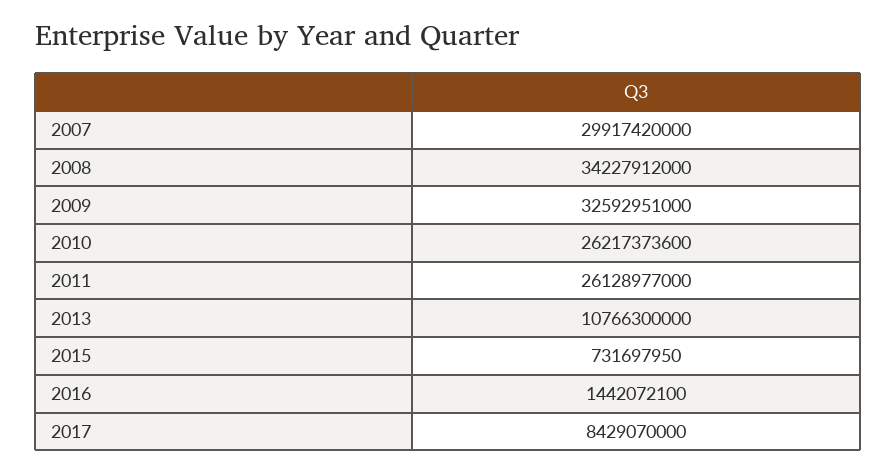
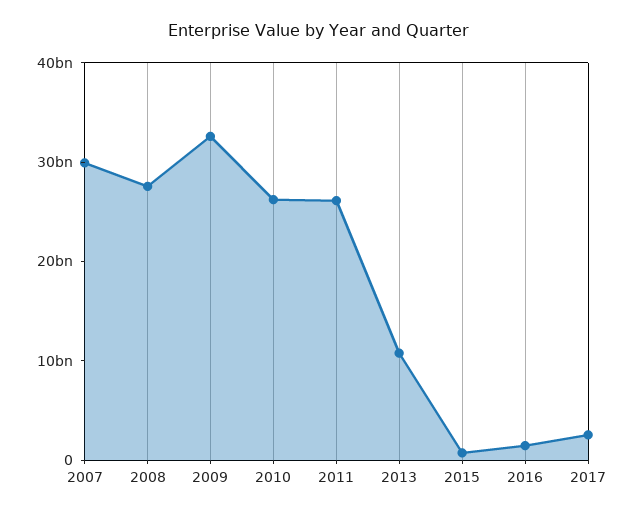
  {
    "2007": 29917420000,
-   "2008": 34227912000,
+   "2008": 28000000000,
    "2009": 32592951000,
    "2010": 26217373600,
    "2011": 26128977000,
    "2013": 10766300000,
    "2015": 731697950,
    "2016": 1442072100,
-   "2017": 8429070000
+   "2017": 2000000000
  }

